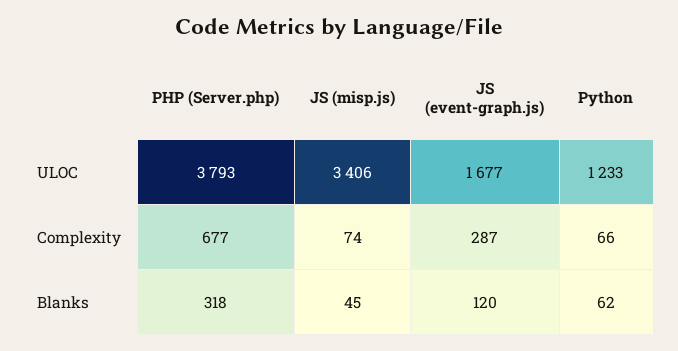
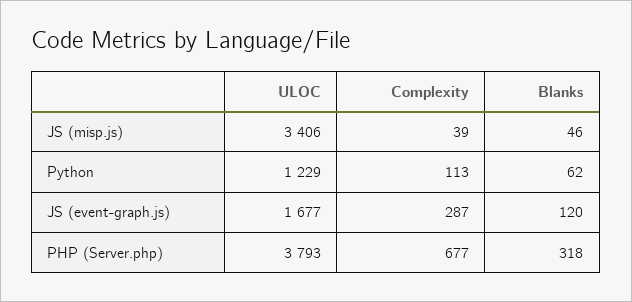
  {
    "PHP (Server.php)": {
      "ULOC": 3793,
      "Complexity": 677,
      "Blanks": 318
    },
    "JS (misp.js)": {
      "ULOC": 3406,
-     "Complexity": 74,
+     "Complexity": 39,
-     "Blanks": 45
+     "Blanks": 46
    },
    "JS (event-graph.js)": {
      "ULOC": 1677,
      "Complexity": 287,
      "Blanks": 120
    },
    "Python": {
-     "ULOC": 1233,
+     "ULOC": 1229,
-     "Complexity": 66,
+     "Complexity": 113,
      "Blanks": 62
    }
  }

